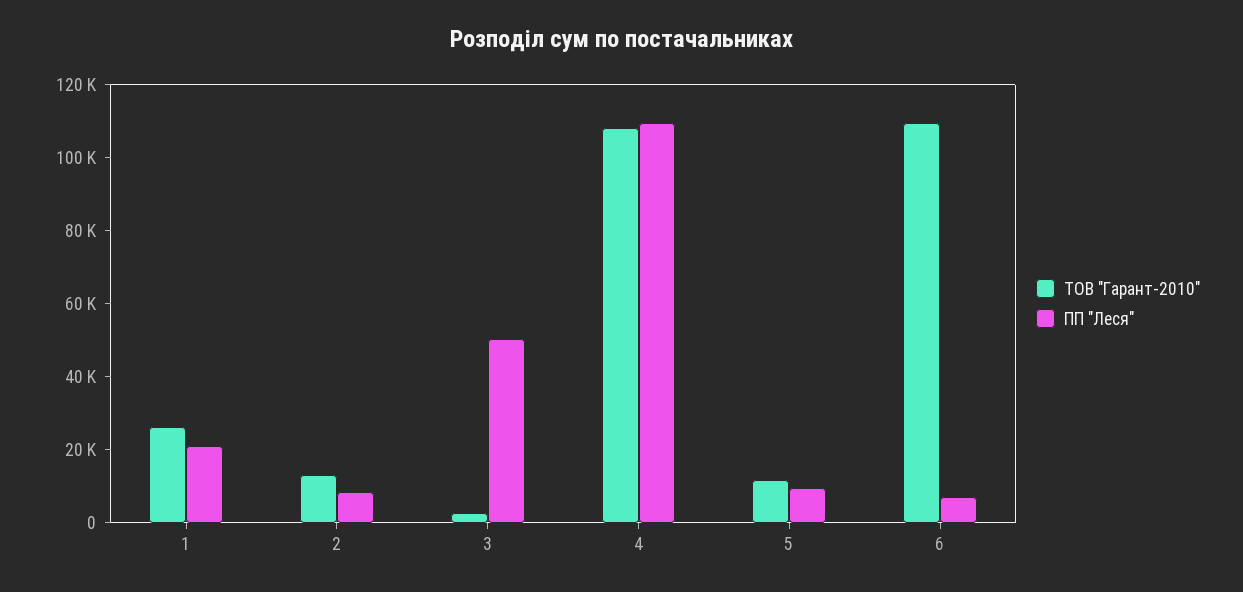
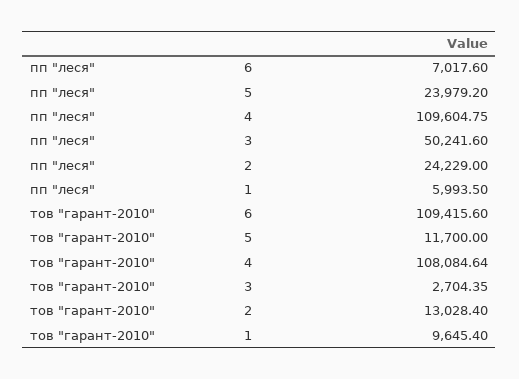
  {
    "ТОВ \"Гарант-2010\"": {
-     "1": 25000,
+     "1": 9645.4,
      "2": 13028.4,
      "3": 2704.35,
      "4": 108084.64,
      "5": 11700,
      "6": 109415.6
    },
    "ПП \"Леся\"": {
-     "1": 20000,
+     "1": 5993.5,
-     "2": 10000,
+     "2": 24229,
      "3": 50241.6,
      "4": 109604.75,
-     "5": 10000,
+     "5": 23979.2,
      "6": 7017.6
    }
  }

